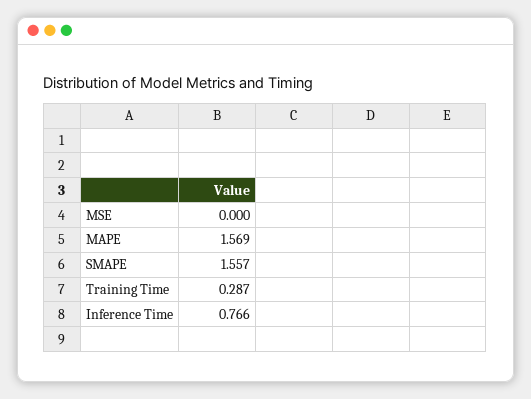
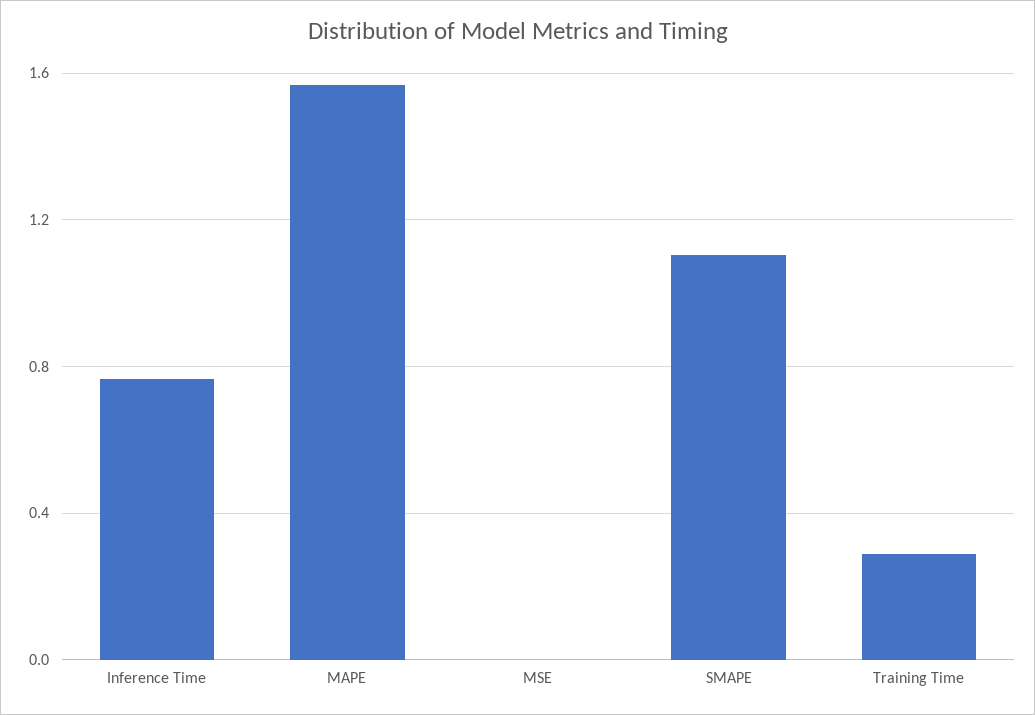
  {
    "MSE": 0,
    "MAPE": 1.569,
-   "SMAPE": 1.557,
+   "SMAPE": 1.1,
    "Training Time": 0.287,
    "Inference Time": 0.766
  }

